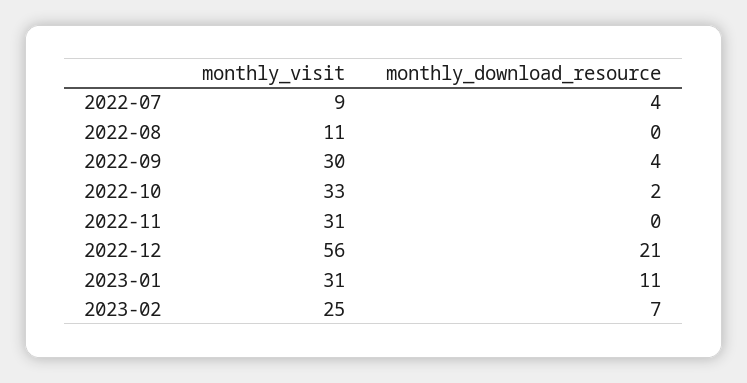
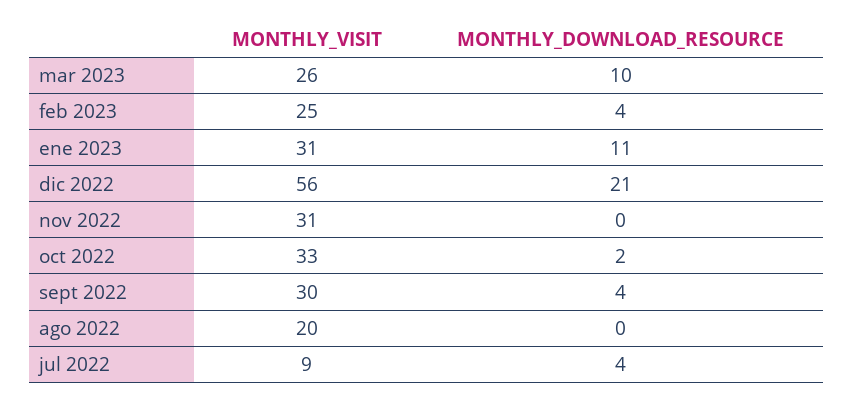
  {
    "monthly_visit": {
      "2022-07": 9,
-     "2022-08": 11,
+     "2022-08": 20,
      "2022-09": 30,
      "2022-10": 33,
      "2022-11": 31,
      "2022-12": 56,
      "2023-01": 31,
-     "2023-02": 25
+     "2023-02": 25,
+     "mar 2023": 26
    },
    "monthly_download_resource": {
      "2022-07": 4,
      "2022-08": 0,
      "2022-09": 4,
      "2022-10": 2,
      "2022-11": 0,
      "2022-12": 21,
      "2023-01": 11,
-     "2023-02": 7
+     "2023-02": 4,
+     "mar 2023": 10
    }
  }

